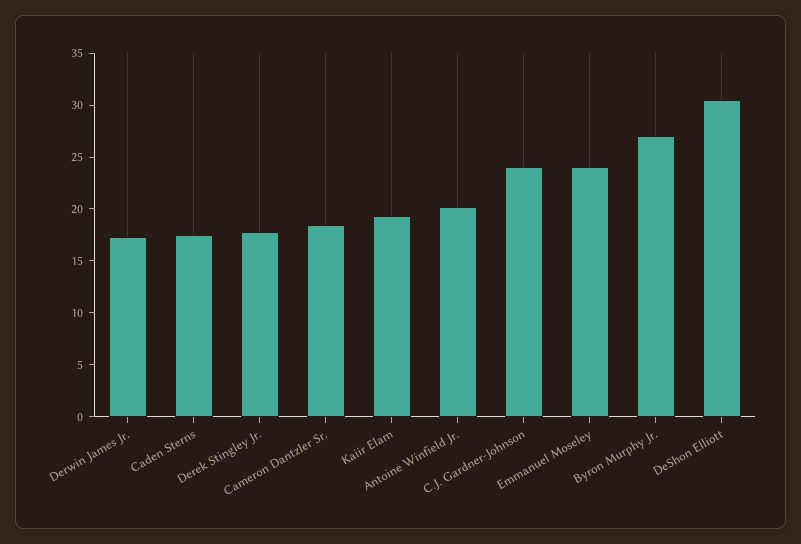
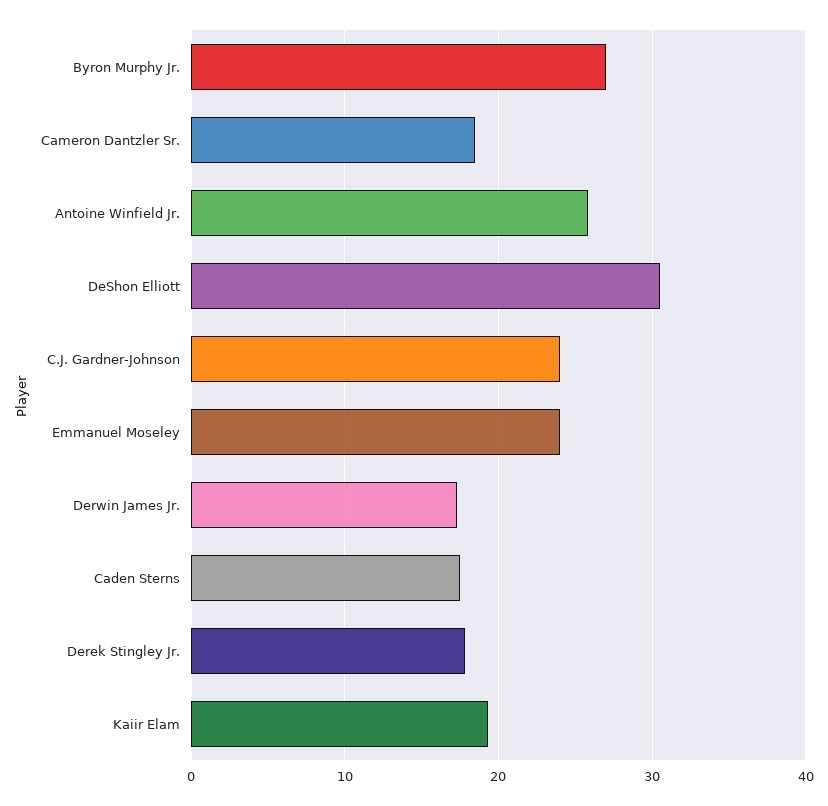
  {
    "Derwin James Jr.": 17,
    "Caden Sterns": 18,
    "Derek Stingley Jr.": 18,
    "Cameron Dantzler Sr.": 19,
    "Kaiir Elam": 19,
-   "Antoine Winfield Jr.": 20,
+   "Antoine Winfield Jr.": 26,
    "C.J. Gardner-Johnson": 24,
    "Emmanuel Moseley": 24,
    "Byron Murphy Jr.": 27,
    "DeShon Elliott": 31
  }

